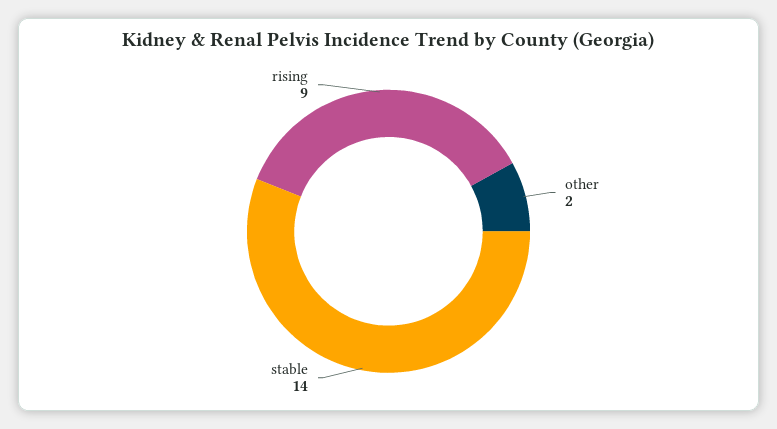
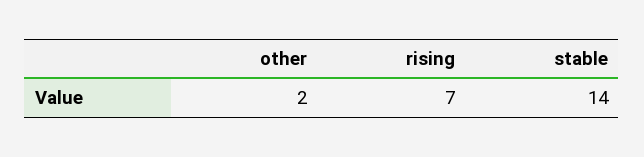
  {
    "other": 2,
    "stable": 14,
-   "rising": 9
+   "rising": 7
  }

